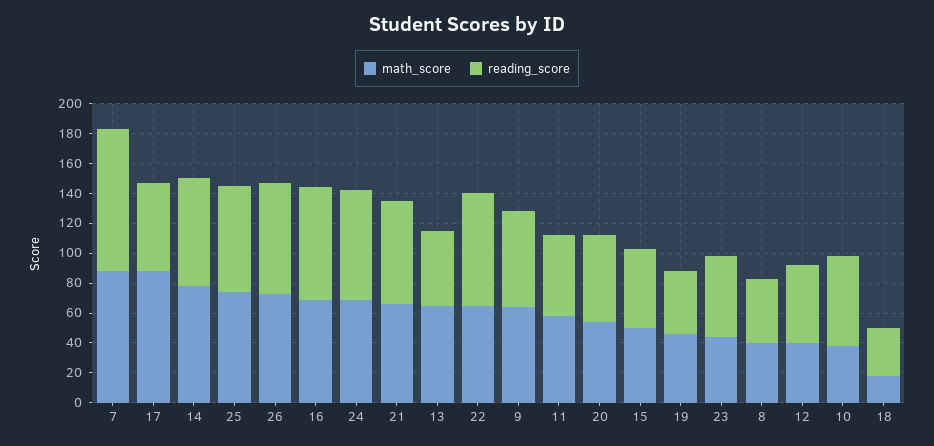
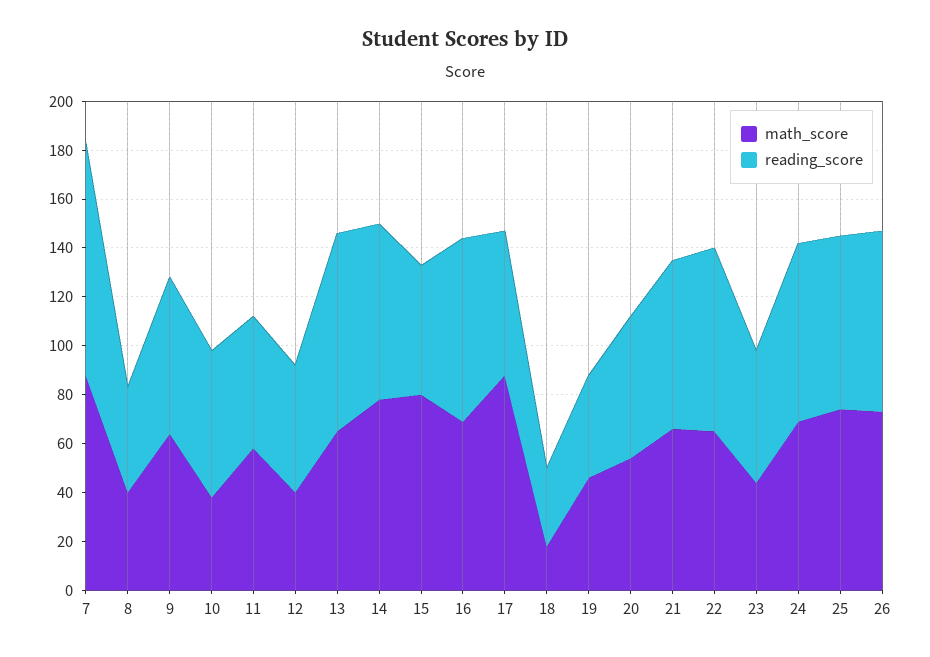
  {
    "math_score": {
      "7": 90,
      "17": 90,
      "14": 80,
      "25": 75,
      "26": 75,
      "16": 70,
      "24": 70,
      "21": 65,
      "13": 65,
      "22": 65,
      "9": 65,
      "11": 60,
      "20": 55,
-     "15": 50,
+     "15": 80,
      "19": 45,
      "23": 45,
      "8": 40,
      "12": 40,
      "10": 40,
      "18": 20
    },
    "reading_score": {
      "7": 95,
      "17": 60,
      "14": 70,
      "25": 70,
      "26": 75,
      "16": 75,
      "24": 75,
      "21": 70,
-     "13": 50,
+     "13": 80,
      "22": 75,
      "9": 65,
      "11": 55,
      "20": 60,
      "15": 55,
      "19": 40,
      "23": 55,
      "8": 45,
      "12": 50,
      "10": 60,
      "18": 30
    }
  }

